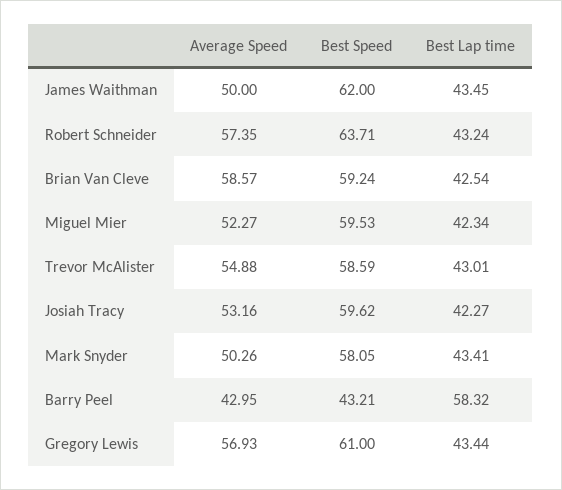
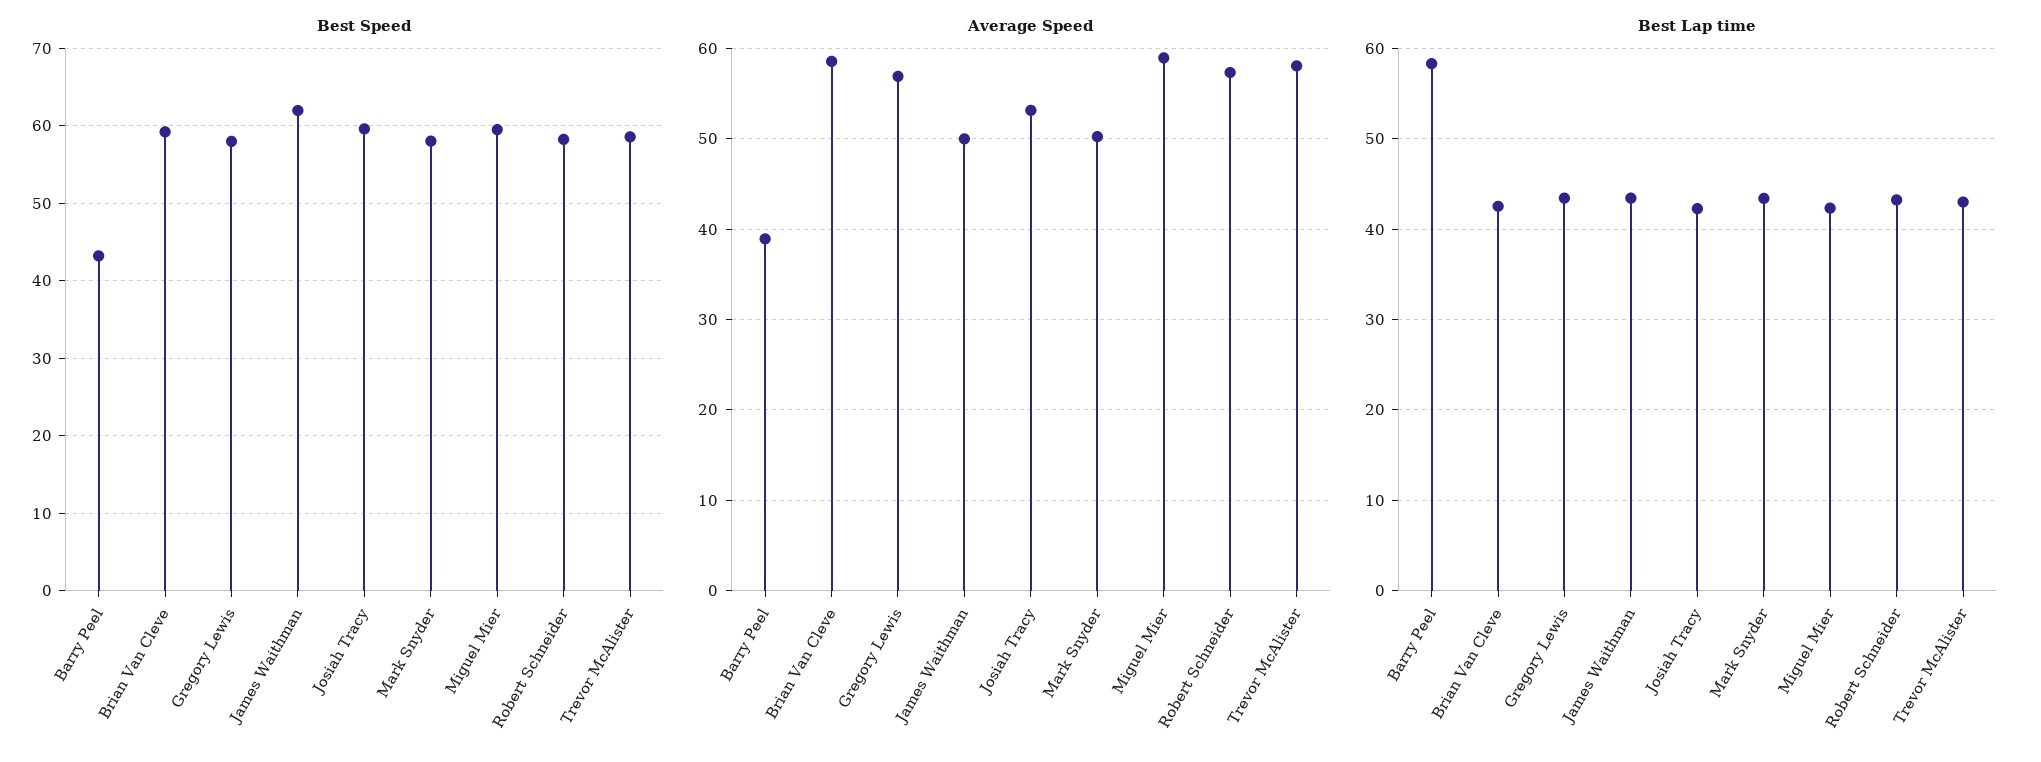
  {
    "Average Speed": {
      "James Waithman": 50,
      "Robert Schneider": 57.35,
      "Brian Van Cleve": 58.57,
-     "Miguel Mier": 52.27,
+     "Miguel Mier": 59,
-     "Trevor McAlister": 54.88,
+     "Trevor McAlister": 58,
      "Josiah Tracy": 53.16,
      "Mark Snyder": 50.26,
-     "Barry Peel": 42.95,
+     "Barry Peel": 39,
      "Gregory Lewis": 56.93
    },
    "Best Speed": {
      "James Waithman": 62,
-     "Robert Schneider": 63.71,
+     "Robert Schneider": 58,
      "Brian Van Cleve": 59.24,
      "Miguel Mier": 59.53,
      "Trevor McAlister": 58.59,
      "Josiah Tracy": 59.62,
      "Mark Snyder": 58.05,
      "Barry Peel": 43.21,
-     "Gregory Lewis": 61
+     "Gregory Lewis": 58
    },
    "Best Lap time": {
      "James Waithman": 43.45,
      "Robert Schneider": 43.24,
      "Brian Van Cleve": 42.54,
      "Miguel Mier": 42.34,
      "Trevor McAlister": 43.01,
      "Josiah Tracy": 42.27,
      "Mark Snyder": 43.41,
      "Barry Peel": 58.32,
      "Gregory Lewis": 43.44
    }
  }

